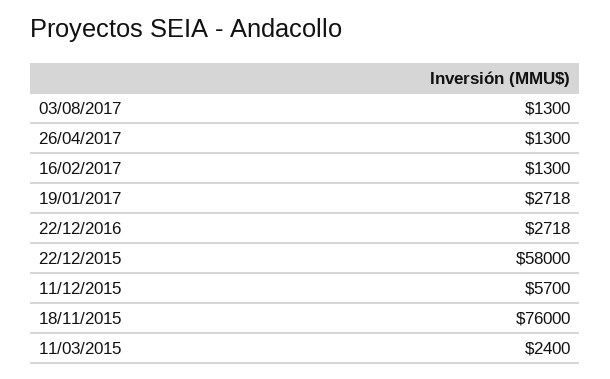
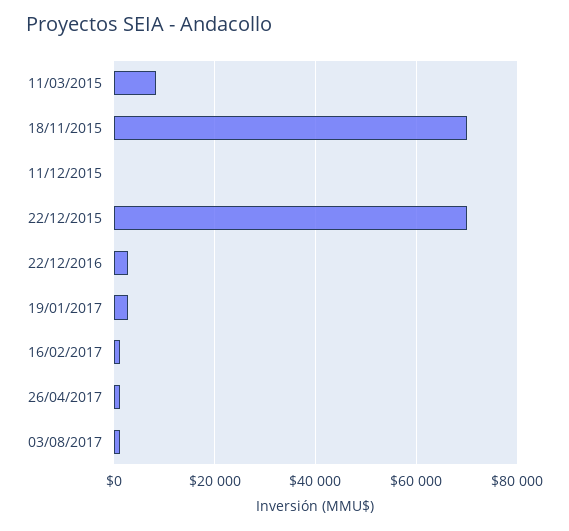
  {
    "03/08/2017": 1300,
    "26/04/2017": 1300,
    "16/02/2017": 1300,
    "19/01/2017": 2718,
    "22/12/2016": 2718,
-   "22/12/2015": 58000,
+   "22/12/2015": 70000,
-   "11/12/2015": 5700,
+   "11/12/2015": 0,
-   "18/11/2015": 76000,
+   "18/11/2015": 70000,
-   "11/03/2015": 2400
+   "11/03/2015": 8000
  }

